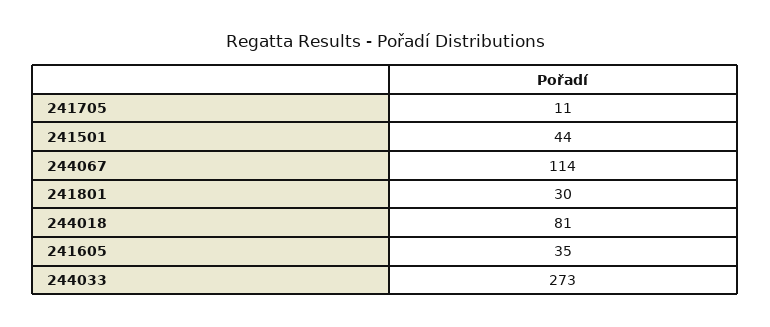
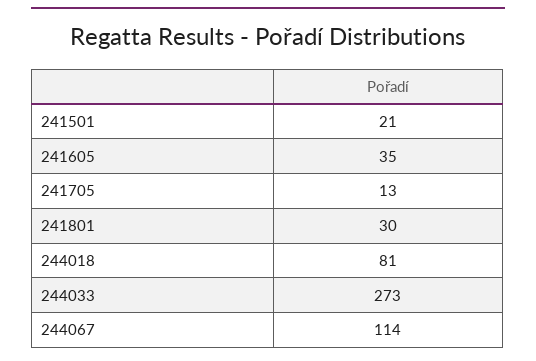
  {
-   "241705": 11,
+   "241705": 13,
-   "241501": 44,
+   "241501": 21,
    "244067": 114,
    "241801": 30,
    "244018": 81,
    "241605": 35,
    "244033": 273
  }

